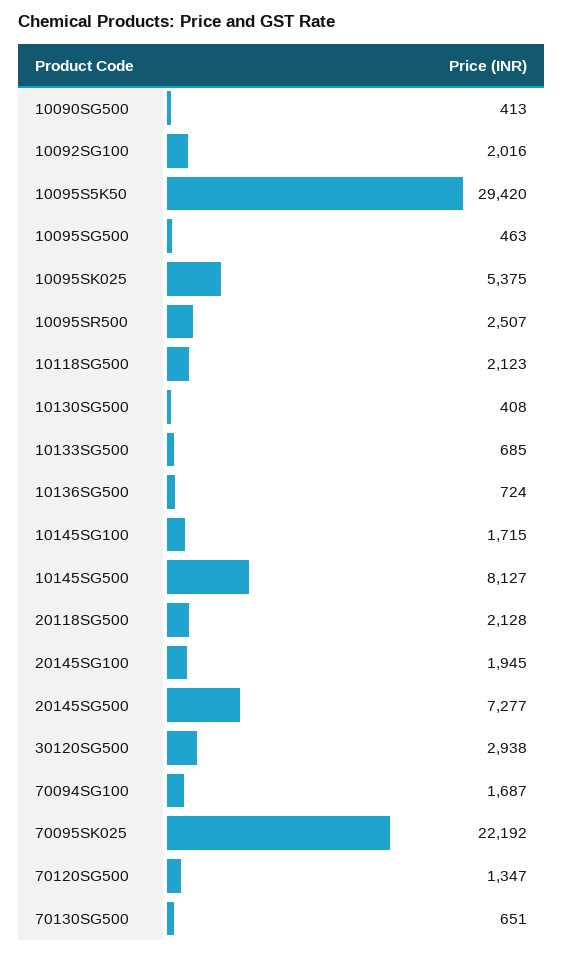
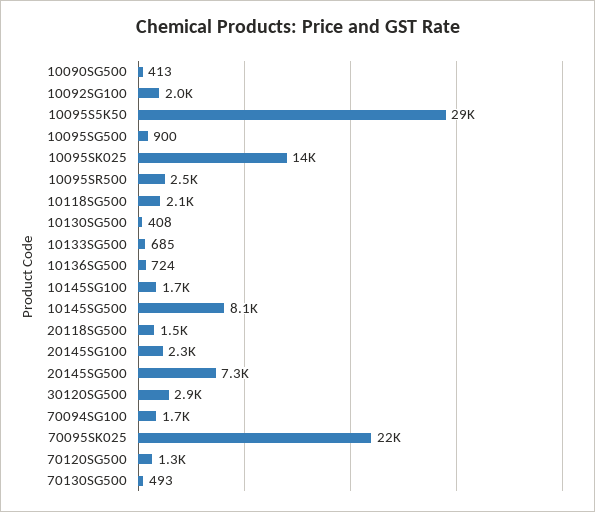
  {
    "10090SG500": 413,
    "10092SG100": 2016,
    "10095S5K50": 29420,
-   "10095SG500": 463,
+   "10095SG500": 900,
-   "10095SK025": 5375,
+   "10095SK025": 14000,
    "10095SR500": 2507,
    "10118SG500": 2123,
    "10130SG500": 408,
    "10133SG500": 685,
    "10136SG500": 724,
    "10145SG100": 1715,
    "10145SG500": 8127,
-   "20118SG500": 2128,
+   "20118SG500": 1500,
-   "20145SG100": 1945,
+   "20145SG100": 2300,
    "20145SG500": 7277,
    "30120SG500": 2938,
    "70094SG100": 1687,
    "70095SK025": 22192,
    "70120SG500": 1347,
-   "70130SG500": 651
+   "70130SG500": 493
  }

